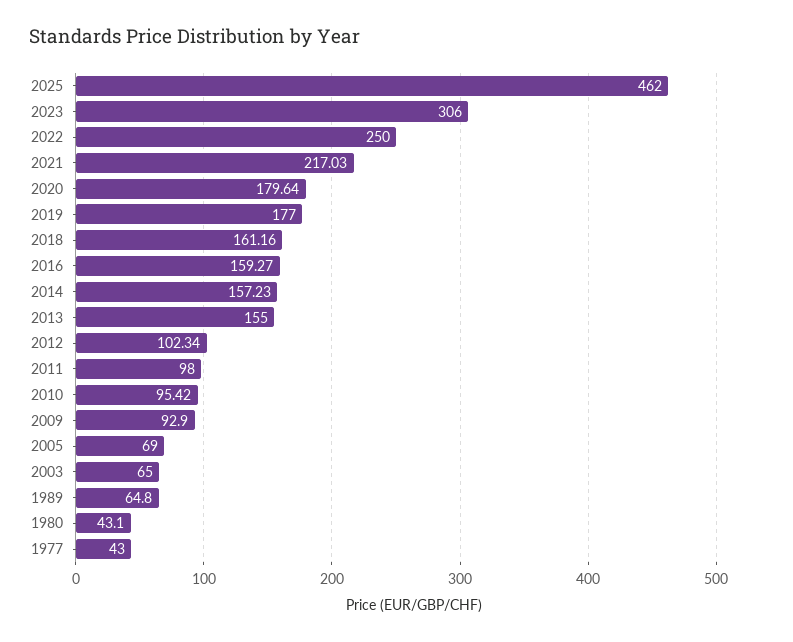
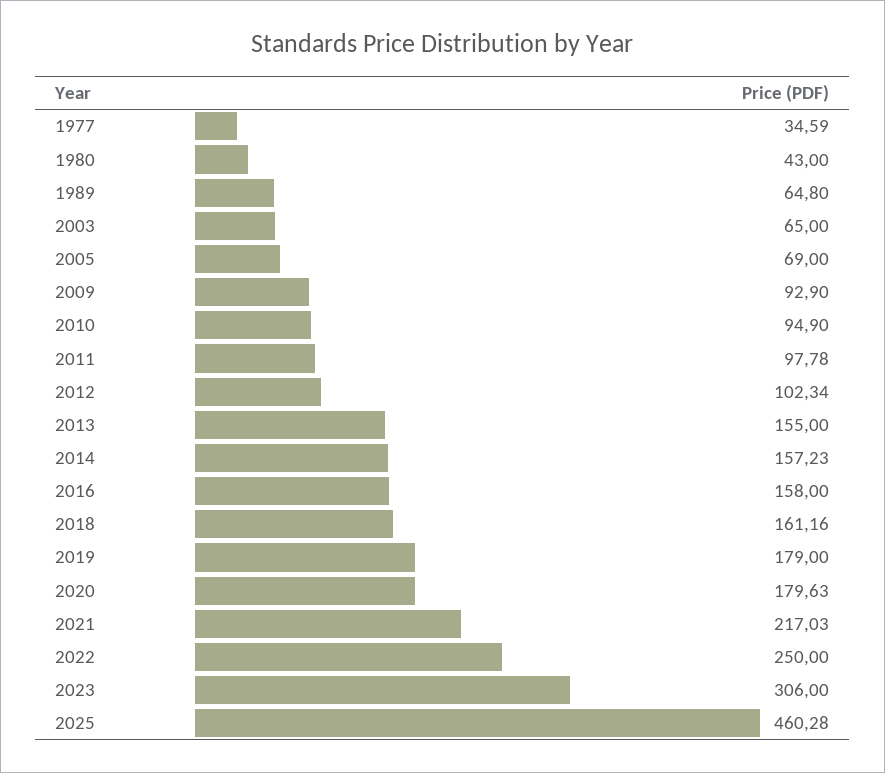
  {
-   "2025": 462,
+   "2025": 460.28,
    "2023": 306,
    "2022": 250,
    "2021": 217.03,
-   "2020": 179.64,
+   "2020": 179.63,
-   "2019": 177,
+   "2019": 179,
    "2018": 161.16,
-   "2016": 159.27,
+   "2016": 158,
    "2014": 157.23,
    "2013": 155,
    "2012": 102.34,
-   "2011": 98,
+   "2011": 97.78,
-   "2010": 95.42,
+   "2010": 94.9,
    "2009": 92.9,
    "2005": 69,
    "2003": 65,
    "1989": 64.8,
-   "1980": 43.1,
+   "1980": 43,
-   "1977": 43
+   "1977": 34.59
  }

